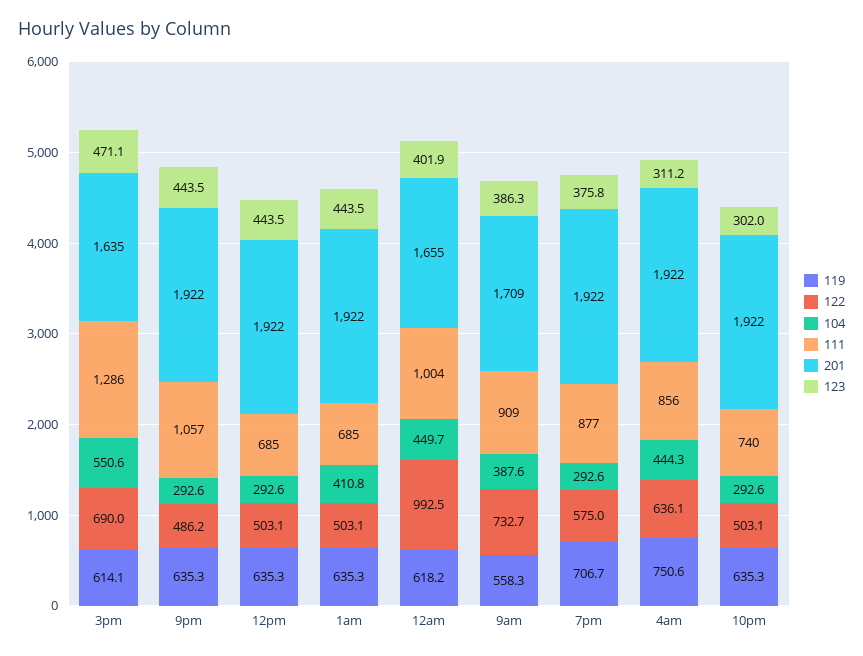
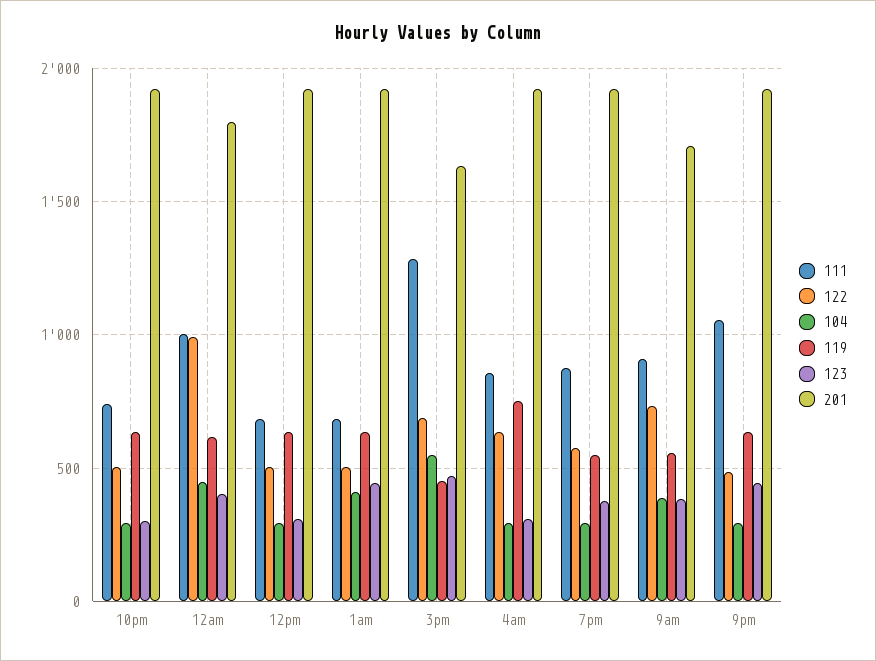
  {
    "119": {
-     "3pm": 614.1,
+     "3pm": 450,
      "9pm": 635.3,
      "12pm": 635.3,
      "1am": 635.3,
      "12am": 618.2,
      "9am": 558.3,
-     "7pm": 706.7,
+     "7pm": 550,
      "4am": 750.6,
      "10pm": 635.3
    },
    "122": {
      "3pm": 690,
      "9pm": 486.2,
      "12pm": 503.1,
      "1am": 503.1,
      "12am": 992.5,
      "9am": 732.7,
      "7pm": 575,
      "4am": 636.1,
      "10pm": 503.1
    },
    "104": {
      "3pm": 550.6,
      "9pm": 292.6,
      "12pm": 292.6,
      "1am": 410.8,
      "12am": 449.7,
      "9am": 387.6,
      "7pm": 292.6,
-     "4am": 444.3,
+     "4am": 300,
      "10pm": 292.6
    },
    "111": {
      "3pm": 1286,
      "9pm": 1057,
      "12pm": 685,
      "1am": 685,
      "12am": 1004,
      "9am": 909,
      "7pm": 877,
      "4am": 856,
      "10pm": 740
    },
    "201": {
      "3pm": 1635,
      "9pm": 1922,
      "12pm": 1922,
      "1am": 1922,
-     "12am": 1655,
+     "12am": 1800,
      "9am": 1709,
      "7pm": 1922,
      "4am": 1922,
      "10pm": 1922
    },
    "123": {
      "3pm": 471.1,
      "9pm": 443.5,
-     "12pm": 443.5,
+     "12pm": 300,
      "1am": 443.5,
      "12am": 401.9,
      "9am": 386.3,
      "7pm": 375.8,
      "4am": 311.2,
      "10pm": 302
    }
  }

